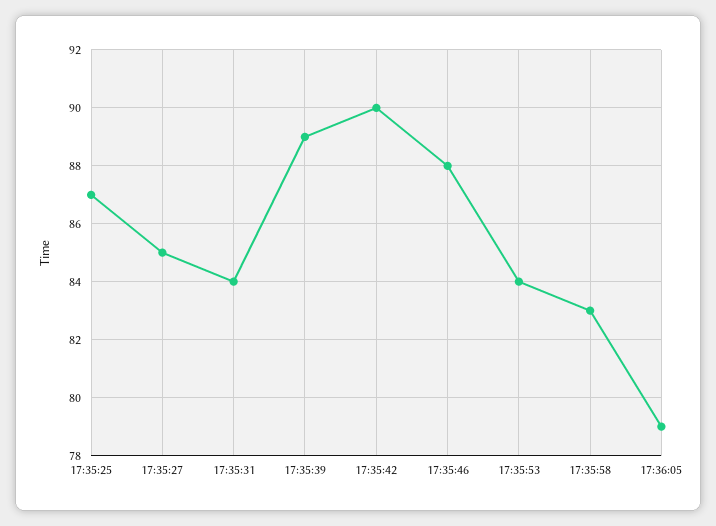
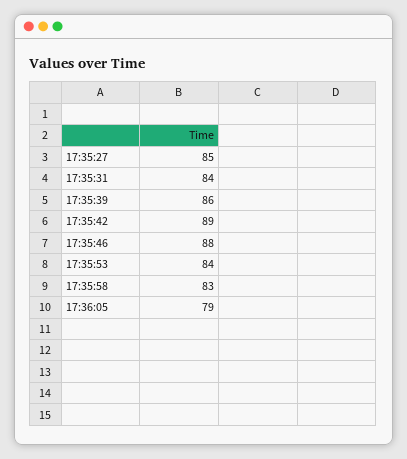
  {
-   "17:35:25": 87,
    "17:35:27": 85,
    "17:35:31": 84,
-   "17:35:39": 89,
+   "17:35:39": 86,
-   "17:35:42": 90,
+   "17:35:42": 89,
    "17:35:46": 88,
    "17:35:53": 84,
    "17:35:58": 83,
    "17:36:05": 79
  }

